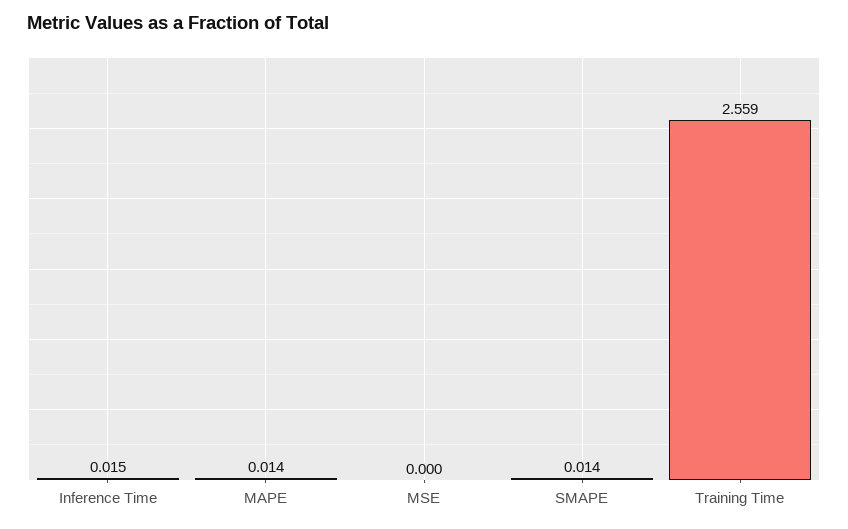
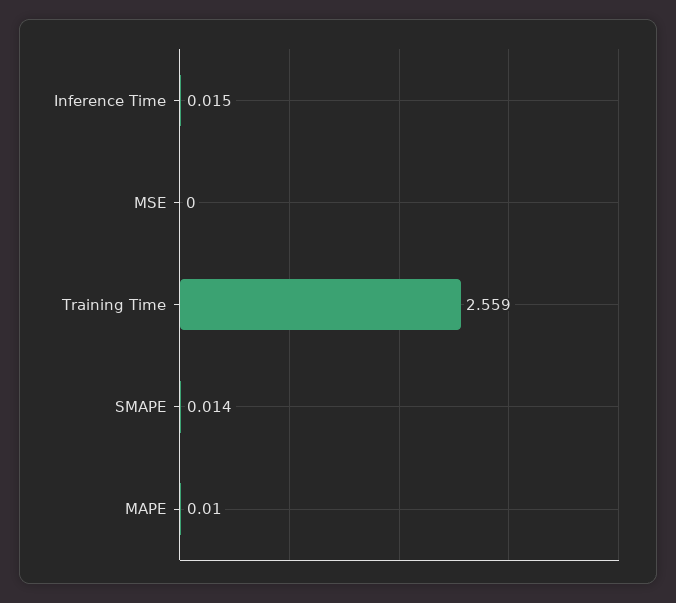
  {
    "Inference Time": 0.015,
-   "MAPE": 0.014,
+   "MAPE": 0.01,
    "MSE": 0,
    "SMAPE": 0.014,
    "Training Time": 2.559
  }

